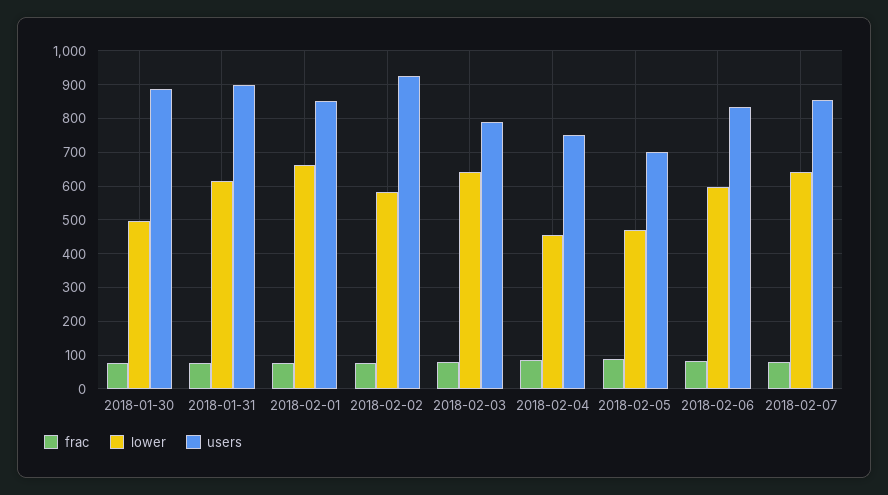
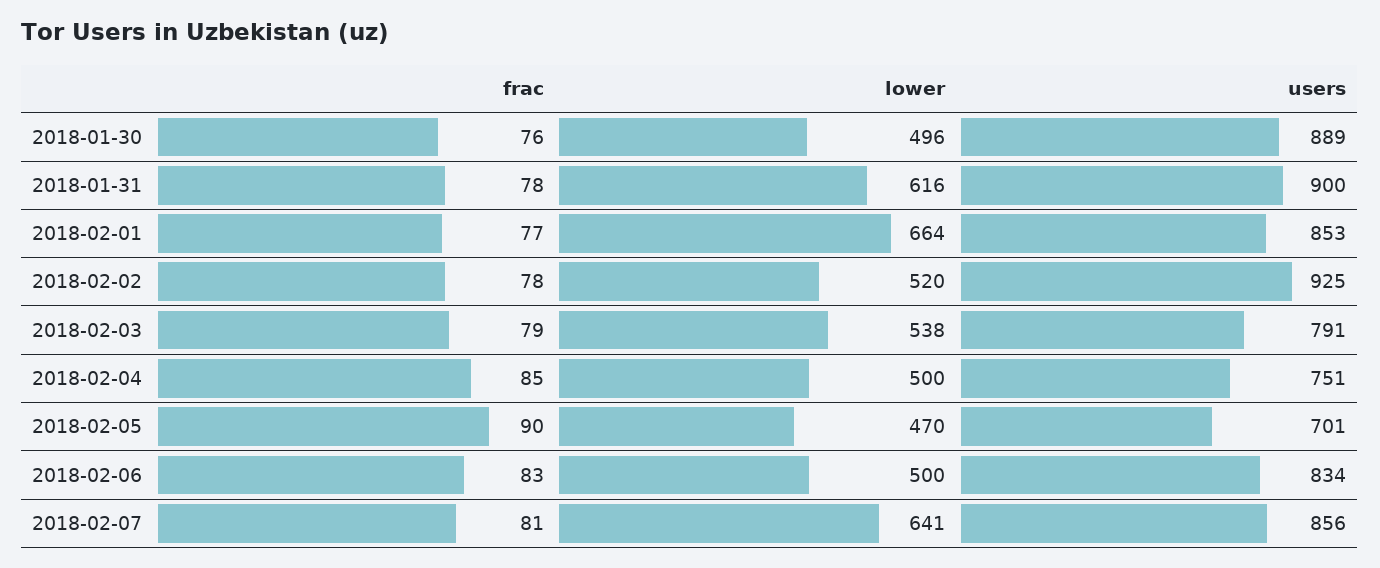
  {
    "frac": {
      "2018-01-30": 76,
      "2018-01-31": 78,
      "2018-02-01": 77,
      "2018-02-02": 78,
      "2018-02-03": 79,
      "2018-02-04": 85,
      "2018-02-05": 90,
      "2018-02-06": 83,
      "2018-02-07": 81
    },
    "lower": {
      "2018-01-30": 496,
      "2018-01-31": 616,
      "2018-02-01": 664,
-     "2018-02-02": 580,
+     "2018-02-02": 520,
-     "2018-02-03": 640,
+     "2018-02-03": 538,
-     "2018-02-04": 460,
+     "2018-02-04": 500,
      "2018-02-05": 470,
-     "2018-02-06": 600,
+     "2018-02-06": 500,
      "2018-02-07": 641
    },
    "users": {
      "2018-01-30": 889,
      "2018-01-31": 900,
      "2018-02-01": 853,
      "2018-02-02": 925,
      "2018-02-03": 791,
      "2018-02-04": 751,
      "2018-02-05": 701,
      "2018-02-06": 834,
      "2018-02-07": 856
    }
  }

